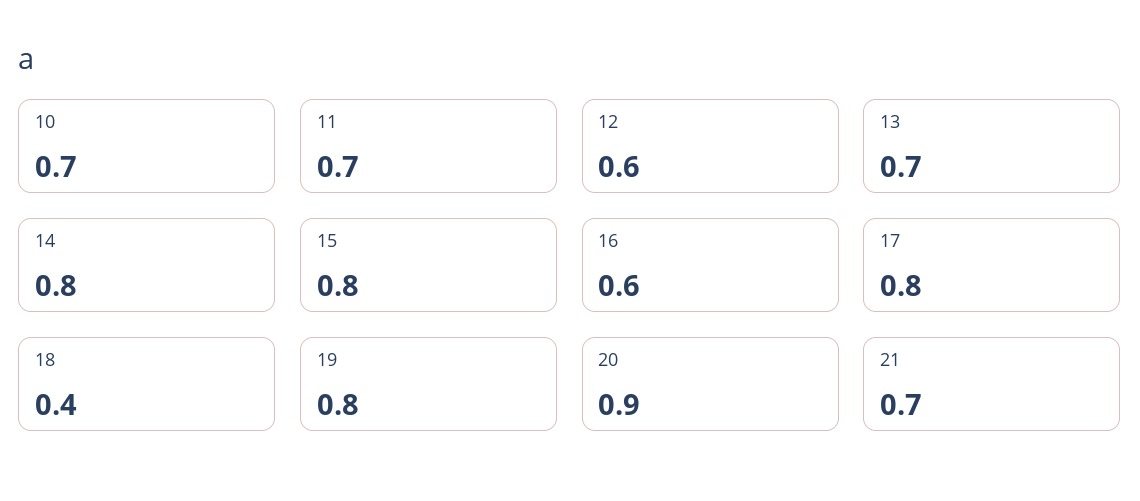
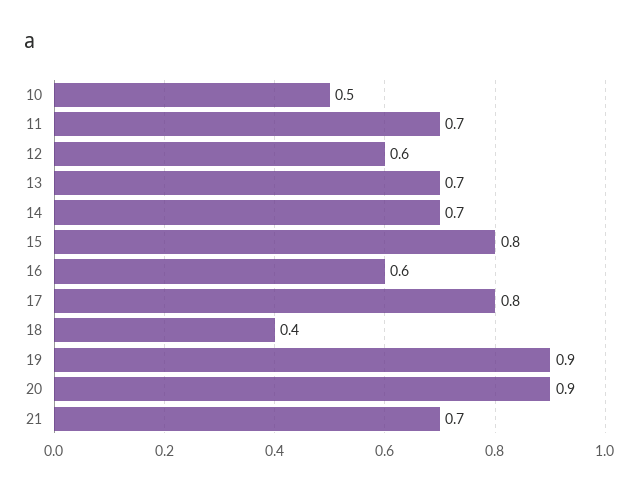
  {
-   "10": 0.7,
+   "10": 0.5,
    "11": 0.7,
    "12": 0.6,
    "13": 0.7,
-   "14": 0.8,
+   "14": 0.7,
    "15": 0.8,
    "16": 0.6,
    "17": 0.8,
    "18": 0.4,
-   "19": 0.8,
+   "19": 0.9,
    "20": 0.9,
    "21": 0.7
  }

